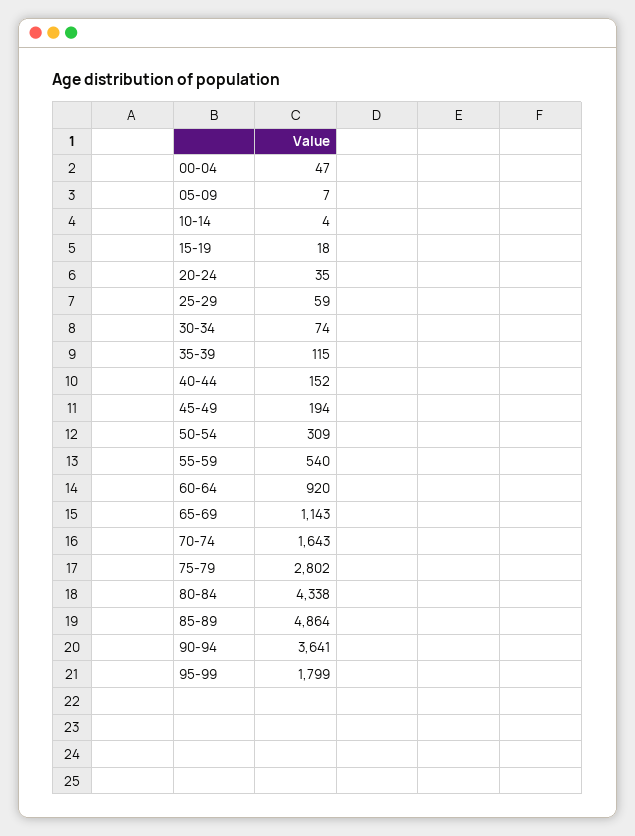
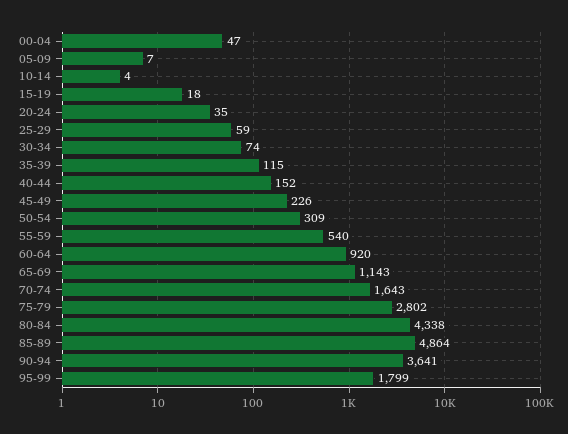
  {
    "00-04": 47,
    "05-09": 7,
    "10-14": 4,
    "15-19": 18,
    "20-24": 35,
    "25-29": 59,
    "30-34": 74,
    "35-39": 115,
    "40-44": 152,
-   "45-49": 194,
+   "45-49": 226,
    "50-54": 309,
    "55-59": 540,
    "60-64": 920,
    "65-69": 1143,
    "70-74": 1643,
    "75-79": 2802,
    "80-84": 4338,
    "85-89": 4864,
    "90-94": 3641,
    "95-99": 1799
  }

